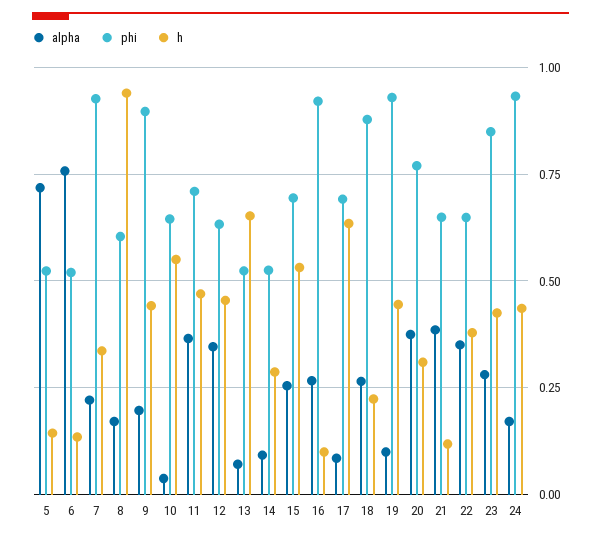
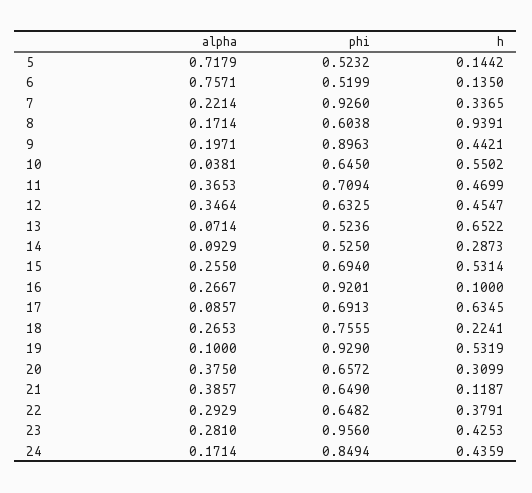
  {
    "alpha": {
      "5": 0.7179,
      "6": 0.7571,
      "7": 0.2214,
      "8": 0.1714,
      "9": 0.1971,
      "10": 0.0381,
      "11": 0.3653,
      "12": 0.3464,
      "13": 0.0714,
      "14": 0.0929,
      "15": 0.255,
      "16": 0.2667,
      "17": 0.0857,
      "18": 0.2653,
      "19": 0.1,
      "20": 0.375,
      "21": 0.3857,
-     "22": 0.35,
+     "22": 0.2929,
      "23": 0.281,
      "24": 0.1714
    },
    "phi": {
      "5": 0.5232,
      "6": 0.5199,
      "7": 0.926,
      "8": 0.6038,
      "9": 0.8963,
      "10": 0.645,
      "11": 0.7094,
      "12": 0.6325,
      "13": 0.5236,
      "14": 0.525,
      "15": 0.694,
      "16": 0.9201,
      "17": 0.6913,
-     "18": 0.875,
+     "18": 0.7555,
      "19": 0.929,
-     "20": 0.775,
+     "20": 0.6572,
      "21": 0.649,
      "22": 0.6482,
-     "23": 0.85,
+     "23": 0.956,
-     "24": 0.925
+     "24": 0.8494
    },
    "h": {
      "5": 0.1442,
      "6": 0.135,
      "7": 0.3365,
      "8": 0.9391,
      "9": 0.4421,
      "10": 0.5502,
      "11": 0.4699,
      "12": 0.4547,
      "13": 0.6522,
      "14": 0.2873,
      "15": 0.5314,
      "16": 0.1,
      "17": 0.6345,
      "18": 0.2241,
-     "19": 0.45,
+     "19": 0.5319,
      "20": 0.3099,
      "21": 0.1187,
      "22": 0.3791,
      "23": 0.4253,
      "24": 0.4359
    }
  }

